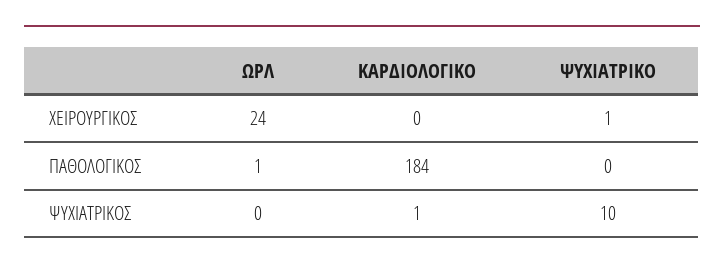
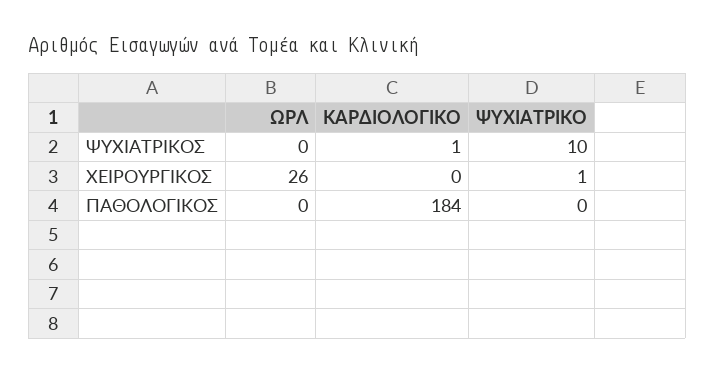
  {
    "ΩΡΛ": {
-     "ΧΕΙΡΟΥΡΓΙΚΟΣ": 24,
+     "ΧΕΙΡΟΥΡΓΙΚΟΣ": 26,
-     "ΠΑΘΟΛΟΓΙΚΟΣ": 1,
+     "ΠΑΘΟΛΟΓΙΚΟΣ": 0,
      "ΨΥΧΙΑΤΡΙΚΟΣ": 0
    },
    "ΚΑΡΔΙΟΛΟΓΙΚΟ": {
      "ΧΕΙΡΟΥΡΓΙΚΟΣ": 0,
      "ΠΑΘΟΛΟΓΙΚΟΣ": 184,
      "ΨΥΧΙΑΤΡΙΚΟΣ": 1
    },
    "ΨΥΧΙΑΤΡΙΚΟ": {
      "ΧΕΙΡΟΥΡΓΙΚΟΣ": 1,
      "ΠΑΘΟΛΟΓΙΚΟΣ": 0,
      "ΨΥΧΙΑΤΡΙΚΟΣ": 10
    }
  }

